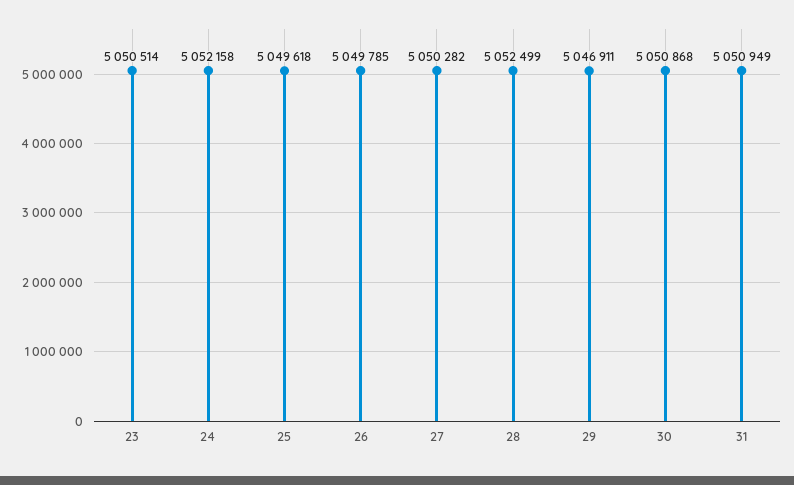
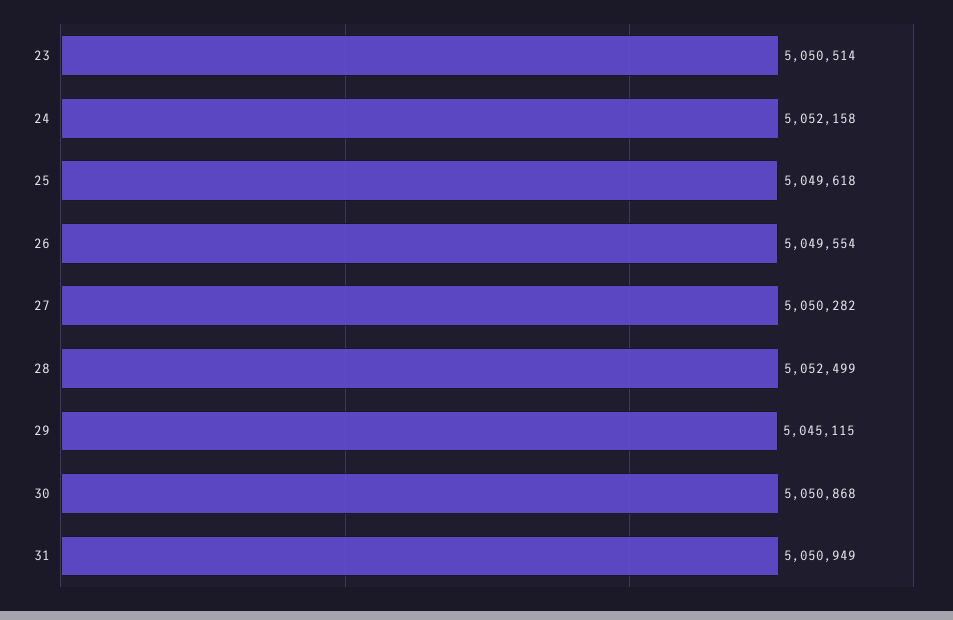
  {
    "23": 5050514,
    "24": 5052158,
    "25": 5049618,
-   "26": 5049785,
+   "26": 5049554,
    "27": 5050282,
    "28": 5052499,
-   "29": 5046911,
+   "29": 5045115,
    "30": 5050868,
    "31": 5050949
  }

